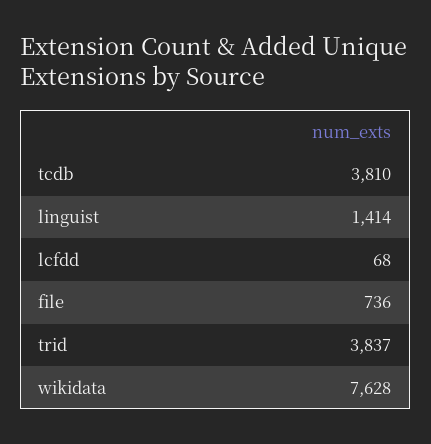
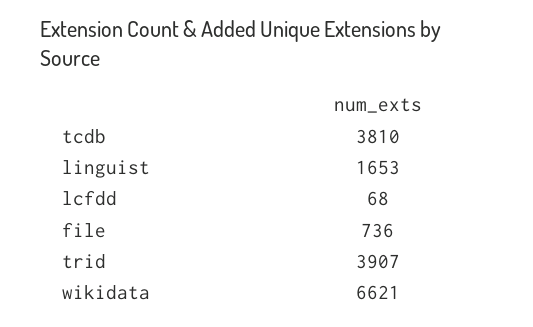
  {
    "tcdb": 3810,
-   "linguist": 1414,
+   "linguist": 1653,
    "lcfdd": 68,
    "file": 736,
-   "trid": 3837,
+   "trid": 3907,
-   "wikidata": 7628
+   "wikidata": 6621
  }

